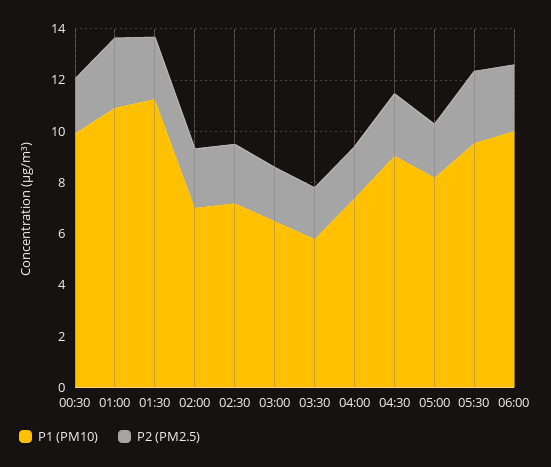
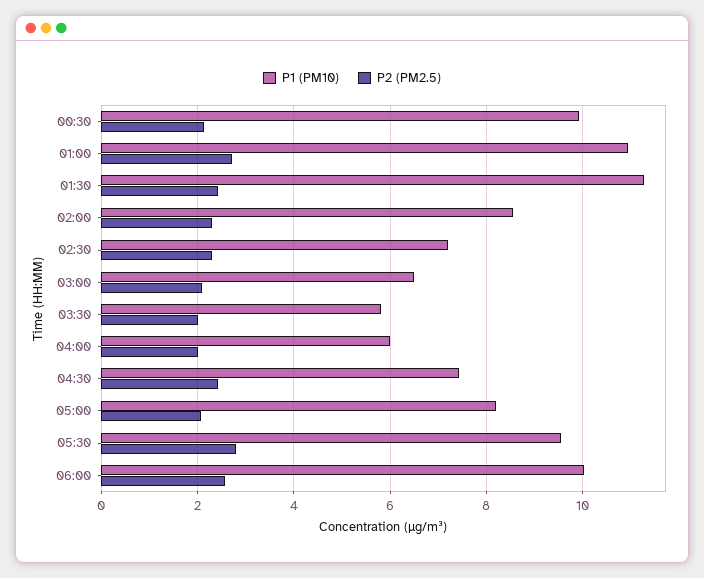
  {
    "P1 (PM10)": {
      "00:30": 10,
      "01:00": 11,
      "01:30": 11.2,
-     "02:00": 7,
+     "02:00": 8.6,
      "02:30": 7.2,
      "03:00": 6.6,
      "03:30": 5.8,
-     "04:00": 7.5,
+     "04:00": 6,
-     "04:30": 9,
+     "04:30": 7.4,
      "05:00": 8.2,
      "05:30": 9.6,
      "06:00": 10
    },
    "P2 (PM2.5)": {
      "00:30": 2.2,
      "01:00": 2.8,
      "01:30": 2.4,
      "02:00": 2.4,
      "02:30": 2.4,
      "03:00": 2.2,
      "03:30": 2,
      "04:00": 2,
      "04:30": 2.4,
      "05:00": 2,
      "05:30": 2.8,
      "06:00": 2.6
    }
  }

